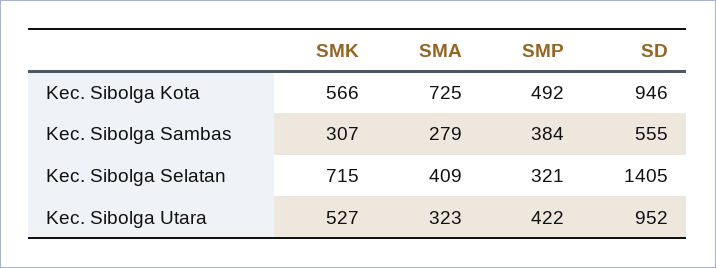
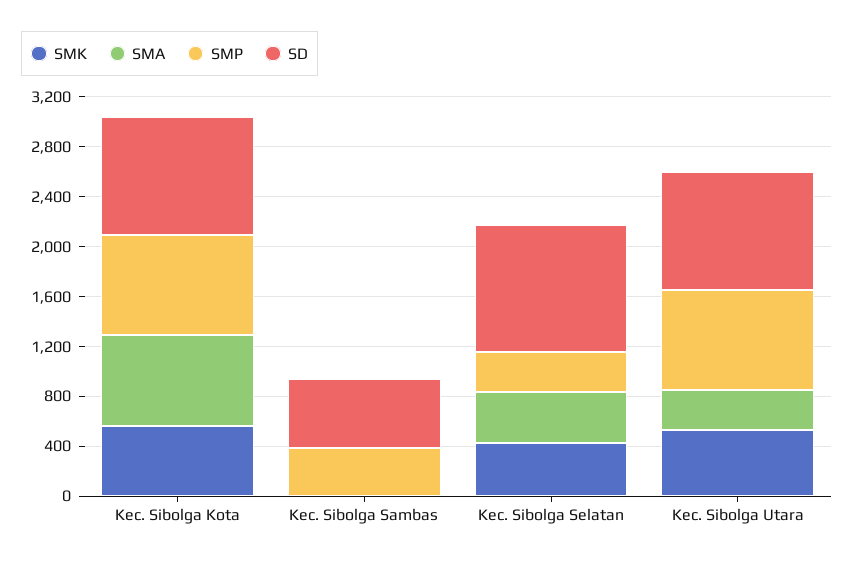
  {
    "SMK": {
      "Kec. Sibolga Kota": 566,
-     "Kec. Sibolga Sambas": 307,
+     "Kec. Sibolga Sambas": 0,
-     "Kec. Sibolga Selatan": 715,
+     "Kec. Sibolga Selatan": 400,
      "Kec. Sibolga Utara": 527
    },
    "SMA": {
      "Kec. Sibolga Kota": 725,
-     "Kec. Sibolga Sambas": 279,
+     "Kec. Sibolga Sambas": 0,
      "Kec. Sibolga Selatan": 409,
      "Kec. Sibolga Utara": 323
    },
    "SMP": {
-     "Kec. Sibolga Kota": 492,
+     "Kec. Sibolga Kota": 800,
      "Kec. Sibolga Sambas": 384,
      "Kec. Sibolga Selatan": 321,
-     "Kec. Sibolga Utara": 422
+     "Kec. Sibolga Utara": 800
    },
    "SD": {
      "Kec. Sibolga Kota": 946,
      "Kec. Sibolga Sambas": 555,
-     "Kec. Sibolga Selatan": 1405,
+     "Kec. Sibolga Selatan": 1000,
      "Kec. Sibolga Utara": 952
    }
  }

